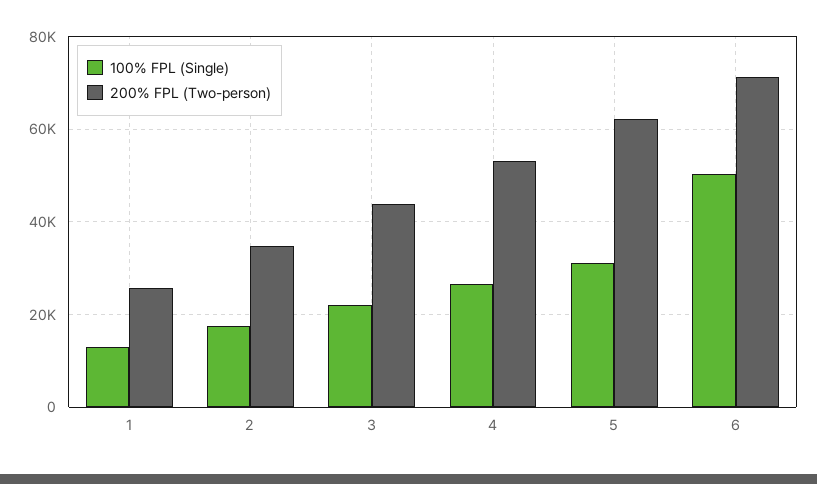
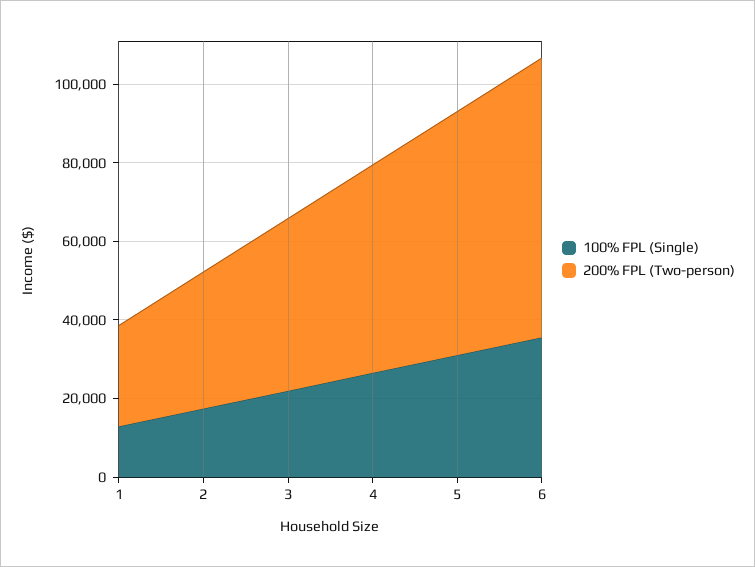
  {
    "100% FPL (Single)": {
      "1": 12000,
      "2": 18000,
      "3": 22000,
      "4": 26000,
      "5": 32000,
-     "6": 50000
+     "6": 35000
    },
    "200% FPL (Two-person)": {
      "1": 26000,
      "2": 34000,
      "3": 44000,
      "4": 54000,
      "5": 62000,
      "6": 72000
    }
  }

